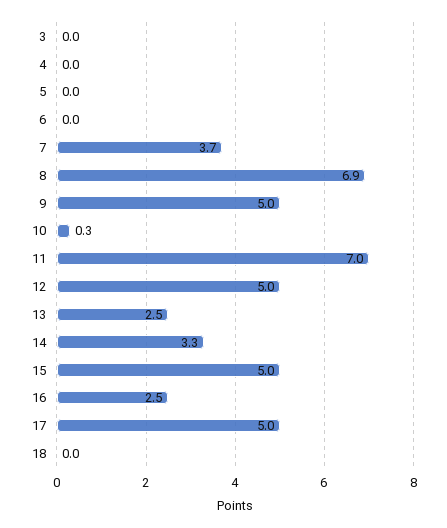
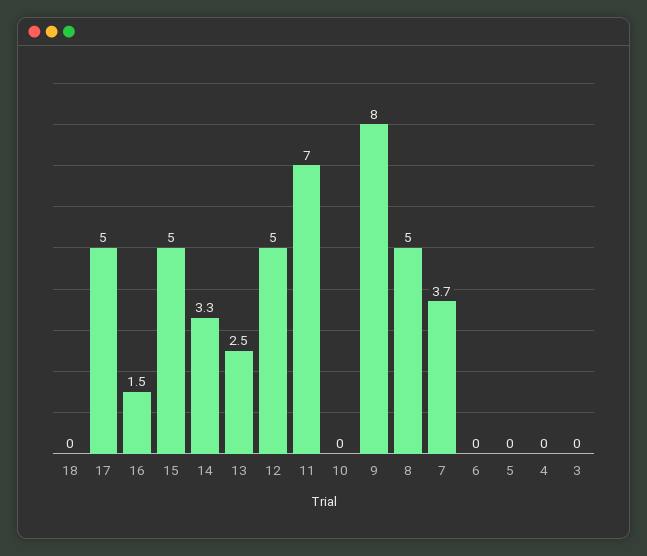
  {
    "3": 0,
    "4": 0,
    "5": 0,
    "6": 0,
    "7": 3.7,
-   "8": 6.9,
+   "8": 5,
-   "9": 5,
+   "9": 8,
-   "10": 0.3,
+   "10": 0,
    "11": 7,
    "12": 5,
    "13": 2.5,
    "14": 3.3,
    "15": 5,
-   "16": 2.5,
+   "16": 1.5,
    "17": 5,
    "18": 0
  }

